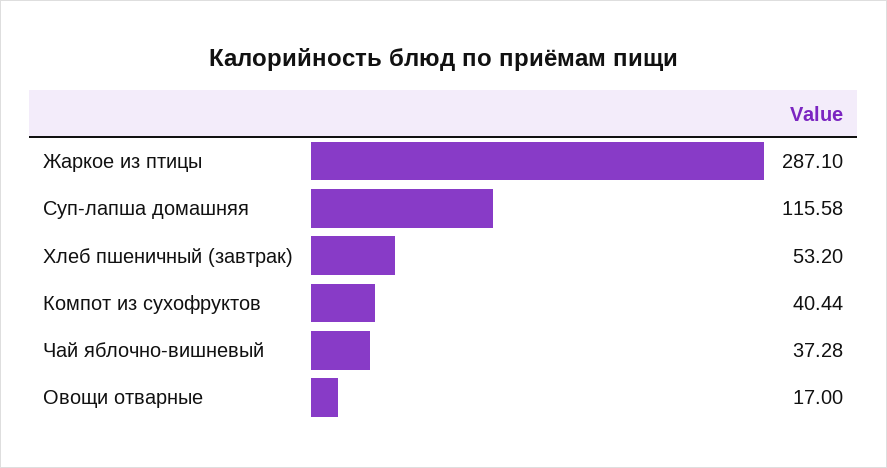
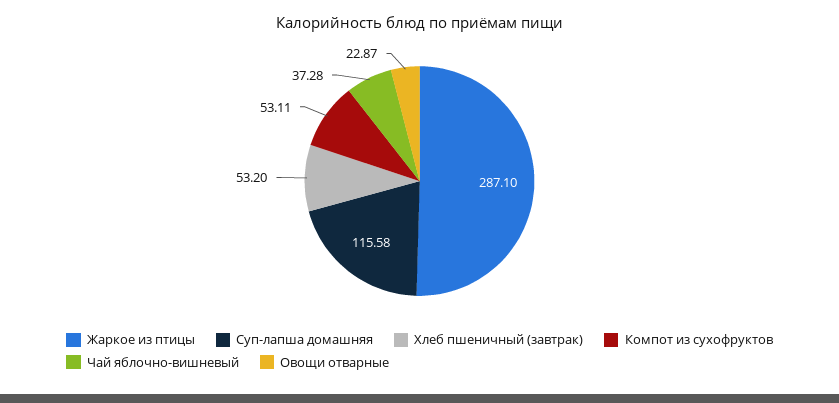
  {
    "Жаркое из птицы": 287.1,
    "Суп-лапша домашняя": 115.58,
    "Хлеб пшеничный (завтрак)": 53.2,
-   "Компот из сухофруктов": 40.44,
+   "Компот из сухофруктов": 53.11,
    "Чай яблочно-вишневый": 37.28,
-   "Овощи отварные": 17
+   "Овощи отварные": 22.87
  }

